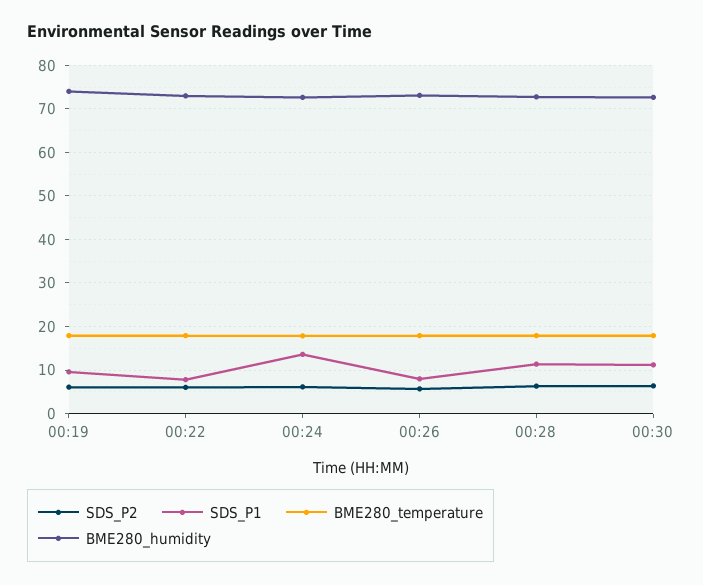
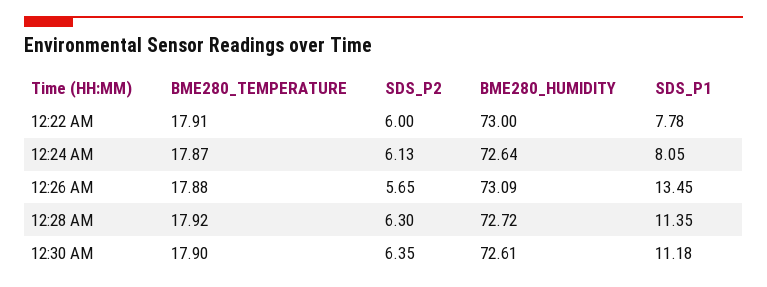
  {
    "SDS_P2": {
-     "00:19": 6,
      "00:22": 6,
      "00:24": 6.13,
      "00:26": 5.65,
      "00:28": 6.3,
      "00:30": 6.35
    },
    "SDS_P1": {
-     "00:19": 10,
      "00:22": 7.78,
-     "00:24": 14,
+     "00:24": 8.05,
-     "00:26": 8,
+     "00:26": 13.45,
      "00:28": 11.35,
      "00:30": 11.18
    },
    "BME280_temperature": {
-     "00:19": 18,
      "00:22": 17.91,
      "00:24": 17.87,
      "00:26": 17.88,
      "00:28": 17.92,
      "00:30": 17.9
    },
    "BME280_humidity": {
-     "00:19": 74,
      "00:22": 73,
      "00:24": 72.64,
      "00:26": 73.09,
      "00:28": 72.72,
      "00:30": 72.61
    }
  }

